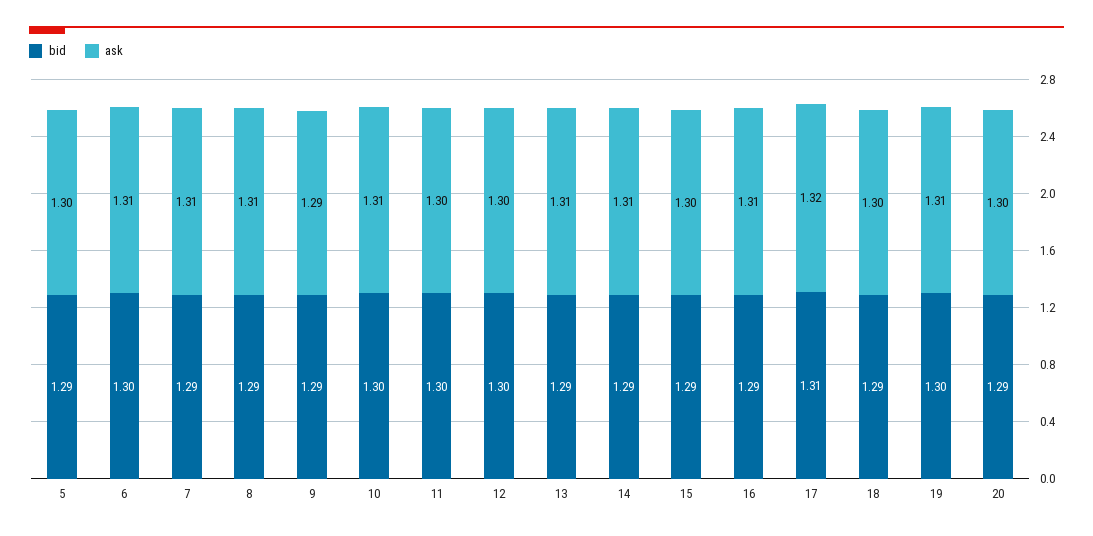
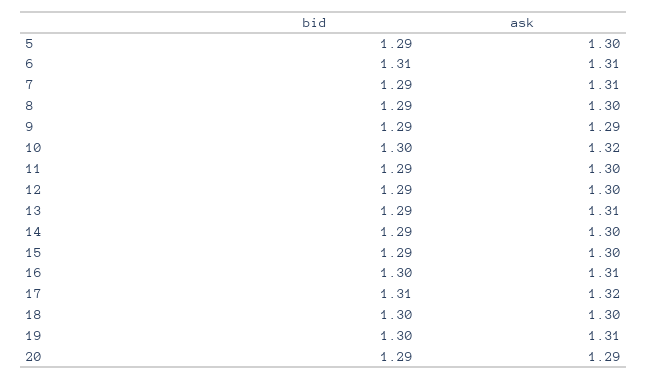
  {
    "bid": {
      "5": 1.29,
-     "6": 1.3,
+     "6": 1.31,
      "7": 1.29,
      "8": 1.29,
      "9": 1.29,
      "10": 1.3,
-     "11": 1.3,
+     "11": 1.29,
-     "12": 1.3,
+     "12": 1.29,
      "13": 1.29,
      "14": 1.29,
      "15": 1.29,
-     "16": 1.29,
+     "16": 1.3,
      "17": 1.31,
-     "18": 1.29,
+     "18": 1.3,
      "19": 1.3,
      "20": 1.29
    },
    "ask": {
      "5": 1.3,
      "6": 1.31,
      "7": 1.31,
-     "8": 1.31,
+     "8": 1.3,
      "9": 1.29,
-     "10": 1.31,
+     "10": 1.32,
      "11": 1.3,
      "12": 1.3,
      "13": 1.31,
-     "14": 1.31,
+     "14": 1.3,
      "15": 1.3,
      "16": 1.31,
      "17": 1.32,
      "18": 1.3,
      "19": 1.31,
-     "20": 1.3
+     "20": 1.29
    }
  }

